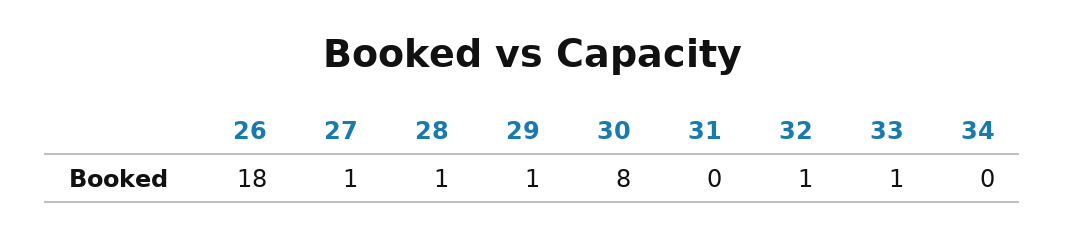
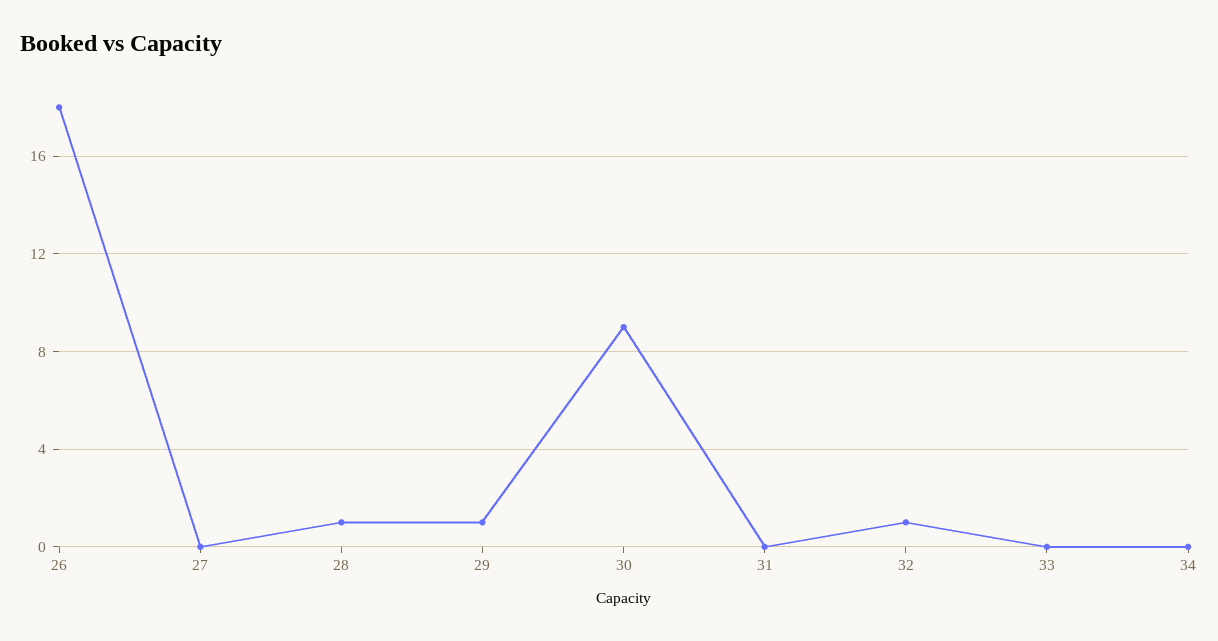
  {
    "26": 18,
-   "27": 1,
+   "27": 0,
    "28": 1,
    "29": 1,
-   "30": 8,
+   "30": 9,
    "31": 0,
    "32": 1,
-   "33": 1,
+   "33": 0,
    "34": 0
  }

